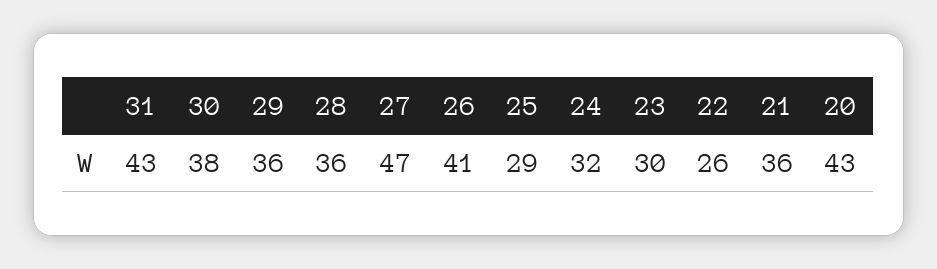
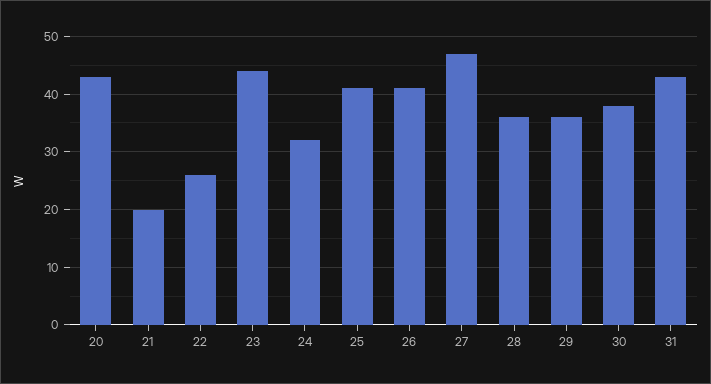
  {
    "31": 43,
    "30": 38,
    "29": 36,
    "28": 36,
    "27": 47,
    "26": 41,
-   "25": 29,
+   "25": 40,
    "24": 32,
-   "23": 30,
+   "23": 45,
    "22": 26,
-   "21": 36,
+   "21": 20,
    "20": 43
  }

